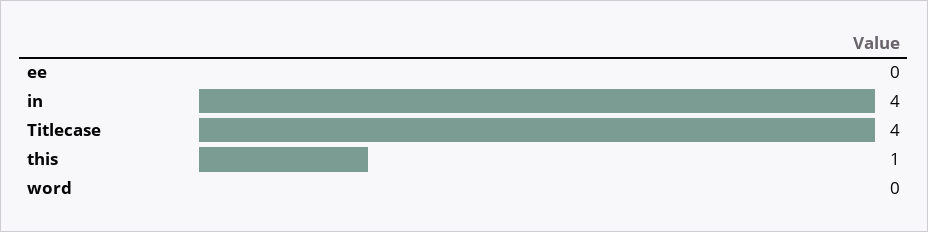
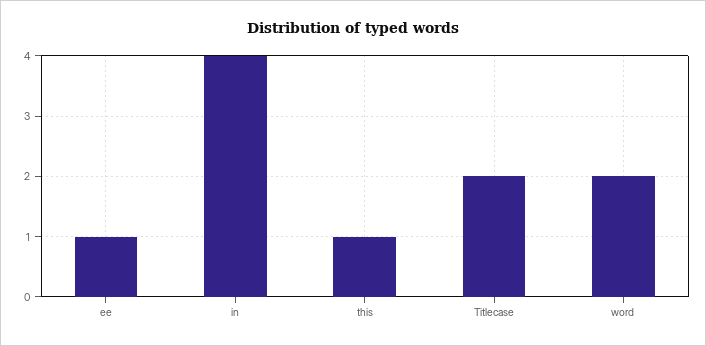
  {
-   "ee": 0,
+   "ee": 1,
    "in": 4,
-   "Titlecase": 4,
+   "Titlecase": 2,
    "this": 1,
-   "word": 0
+   "word": 2
  }

